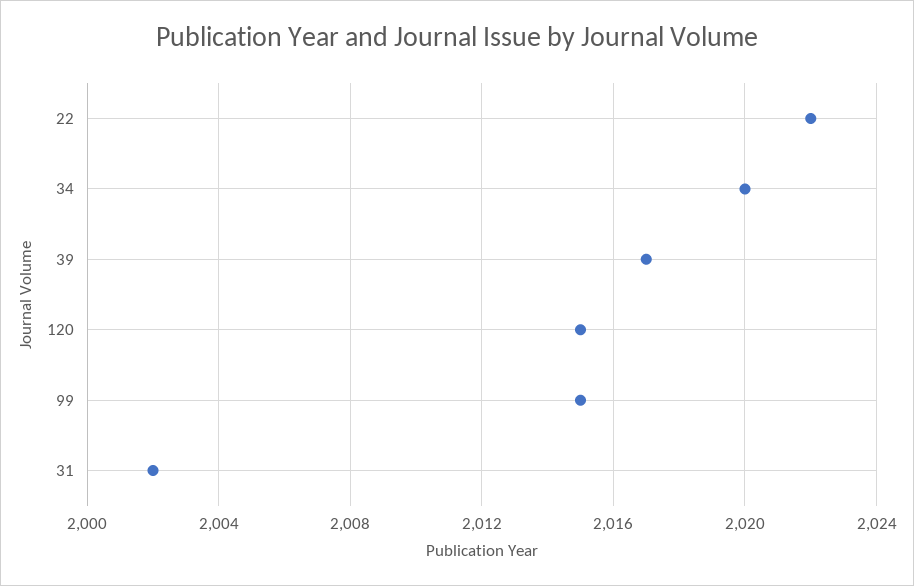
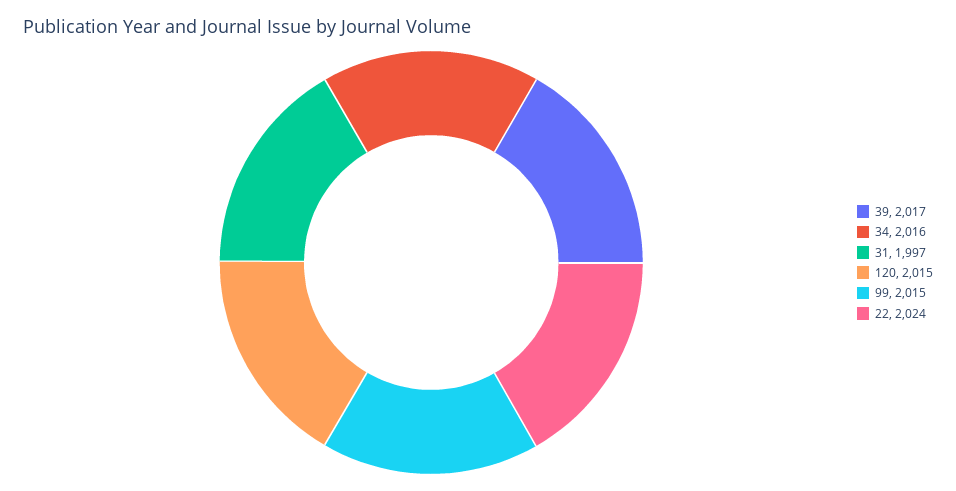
  {
-   "22": 2022,
+   "22": 2024,
-   "34": 2020,
+   "34": 2016,
    "39": 2017,
    "120": 2015,
    "99": 2015,
-   "31": 2002
+   "31": 1997
  }

